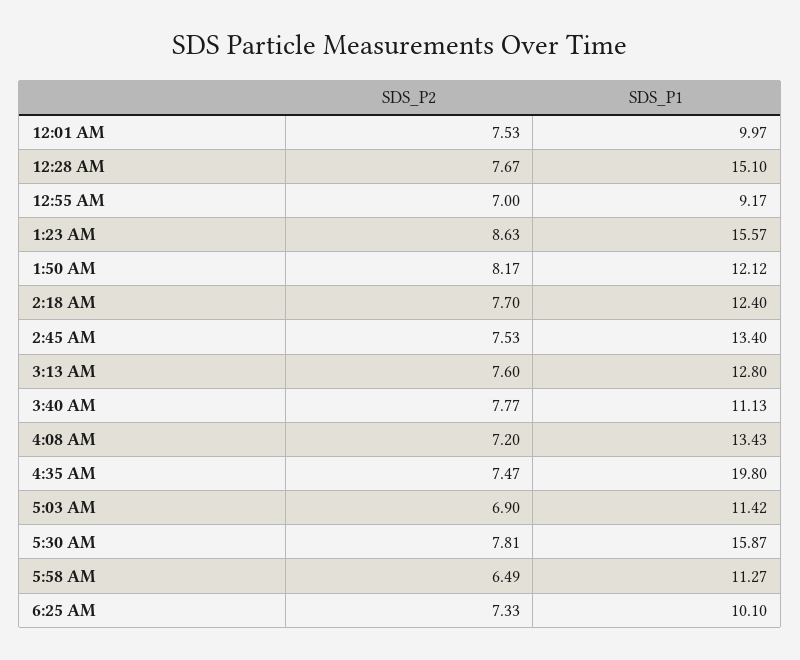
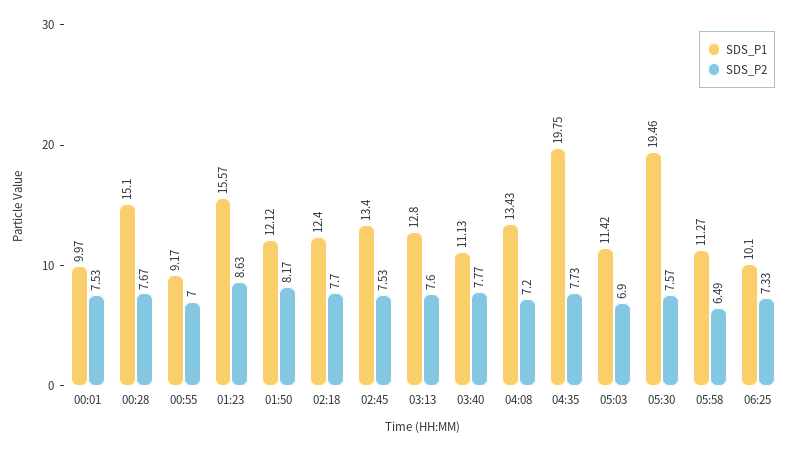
  {
    "SDS_P2": {
      "12:01 AM": 7.53,
      "12:28 AM": 7.67,
      "12:55 AM": 7,
      "1:23 AM": 8.63,
      "1:50 AM": 8.17,
      "2:18 AM": 7.7,
      "2:45 AM": 7.53,
      "3:13 AM": 7.6,
      "3:40 AM": 7.77,
      "4:08 AM": 7.2,
-     "4:35 AM": 7.47,
+     "4:35 AM": 7.73,
      "5:03 AM": 6.9,
-     "5:30 AM": 7.81,
+     "5:30 AM": 7.57,
      "5:58 AM": 6.49,
      "6:25 AM": 7.33
    },
    "SDS_P1": {
      "12:01 AM": 9.97,
      "12:28 AM": 15.1,
      "12:55 AM": 9.17,
      "1:23 AM": 15.57,
      "1:50 AM": 12.12,
      "2:18 AM": 12.4,
      "2:45 AM": 13.4,
      "3:13 AM": 12.8,
      "3:40 AM": 11.13,
      "4:08 AM": 13.43,
-     "4:35 AM": 19.8,
+     "4:35 AM": 19.75,
      "5:03 AM": 11.42,
-     "5:30 AM": 15.87,
+     "5:30 AM": 19.46,
      "5:58 AM": 11.27,
      "6:25 AM": 10.1
    }
  }

